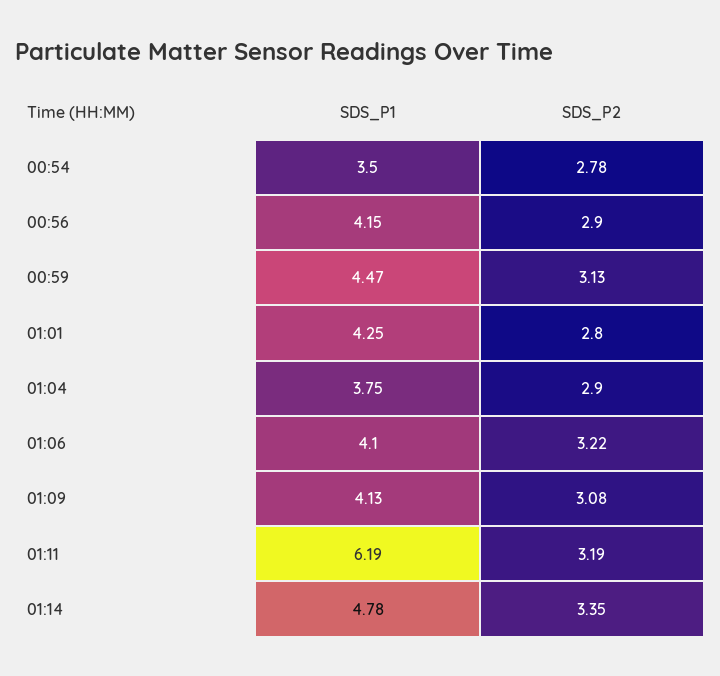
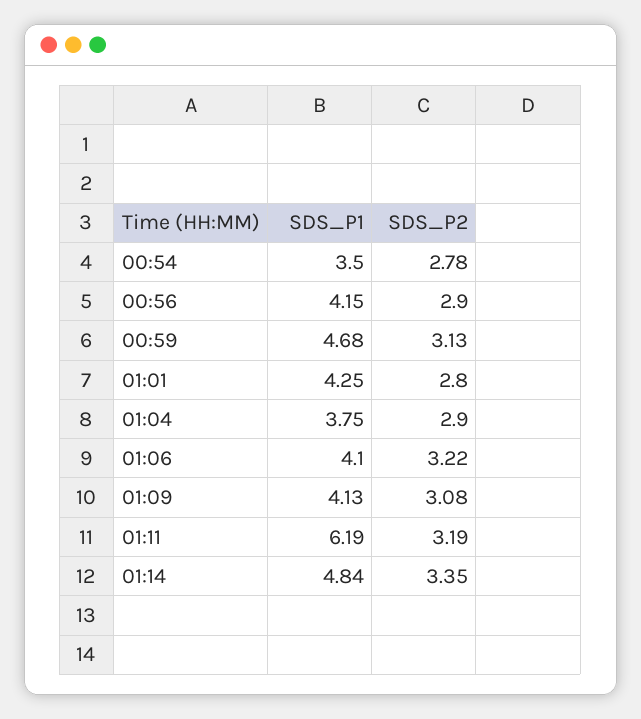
  {
    "SDS_P1": {
      "00:54": 3.5,
      "00:56": 4.15,
-     "00:59": 4.47,
+     "00:59": 4.68,
      "01:01": 4.25,
      "01:04": 3.75,
      "01:06": 4.1,
      "01:09": 4.13,
      "01:11": 6.19,
-     "01:14": 4.78
+     "01:14": 4.84
    },
    "SDS_P2": {
      "00:54": 2.78,
      "00:56": 2.9,
      "00:59": 3.13,
      "01:01": 2.8,
      "01:04": 2.9,
      "01:06": 3.22,
      "01:09": 3.08,
      "01:11": 3.19,
      "01:14": 3.35
    }
  }

